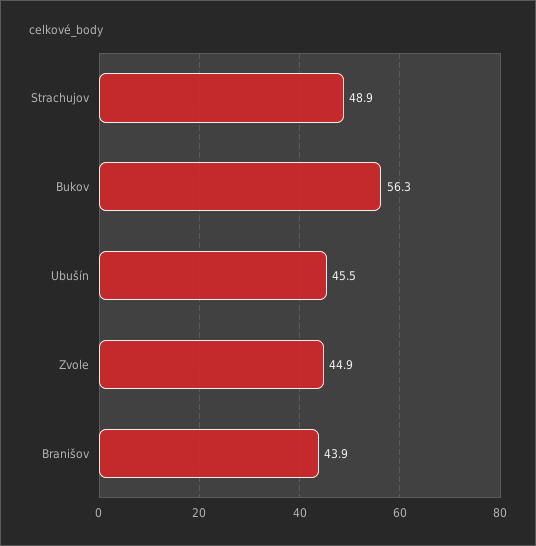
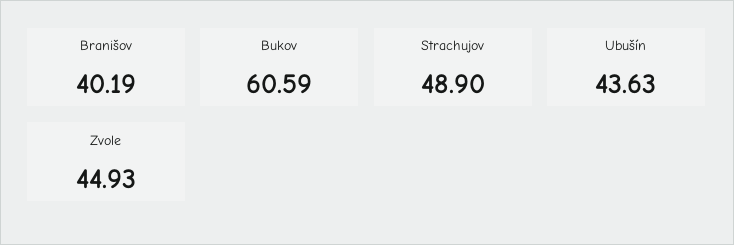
  {
    "Strachujov": 48.9,
-   "Bukov": 56.3,
+   "Bukov": 60.59,
-   "Ubušín": 45.5,
+   "Ubušín": 43.63,
    "Zvole": 44.93,
-   "Branišov": 43.9
+   "Branišov": 40.19
  }

